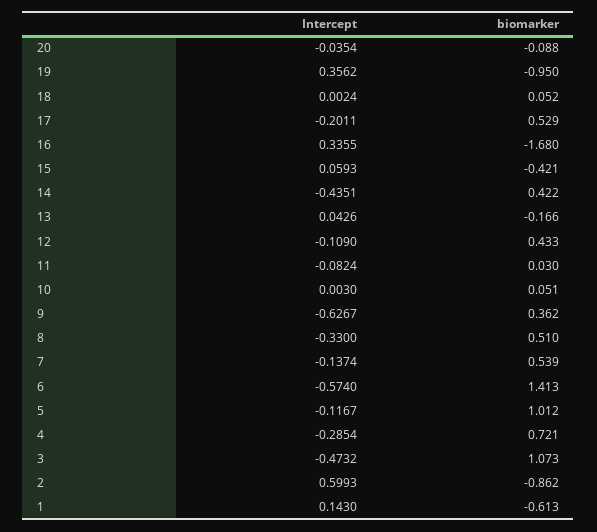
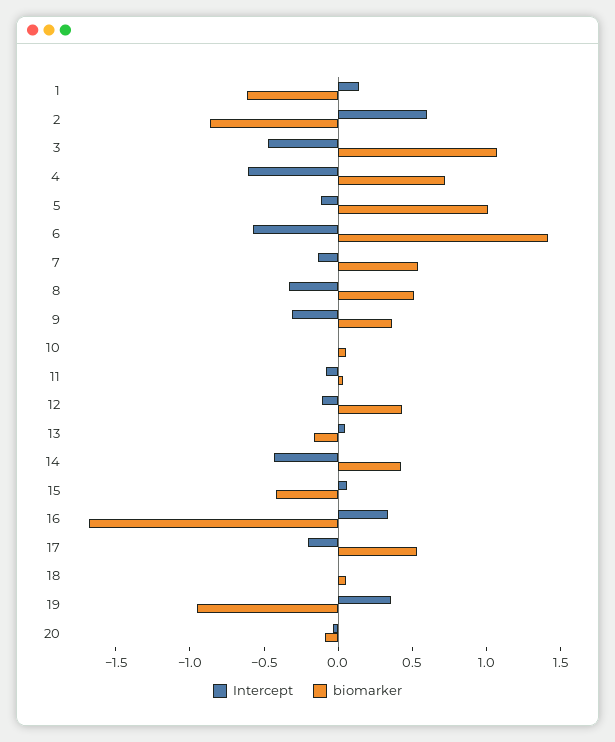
  {
    "Intercept": {
      "20": -0.0354,
      "19": 0.3562,
      "18": 0.0024,
      "17": -0.2011,
      "16": 0.3355,
      "15": 0.0593,
      "14": -0.4351,
      "13": 0.0426,
      "12": -0.109,
      "11": -0.0824,
      "10": 0.003,
-     "9": -0.6267,
+     "9": -0.3,
      "8": -0.33,
      "7": -0.1374,
      "6": -0.574,
      "5": -0.1167,
-     "4": -0.2854,
+     "4": -0.6,
      "3": -0.4732,
      "2": 0.5993,
      "1": 0.143
    },
    "biomarker": {
      "20": -0.088,
      "19": -0.95,
      "18": 0.052,
      "17": 0.529,
      "16": -1.68,
      "15": -0.421,
      "14": 0.422,
      "13": -0.166,
      "12": 0.433,
      "11": 0.03,
      "10": 0.051,
      "9": 0.362,
      "8": 0.51,
      "7": 0.539,
      "6": 1.413,
      "5": 1.012,
      "4": 0.721,
      "3": 1.073,
      "2": -0.862,
      "1": -0.613
    }
  }

